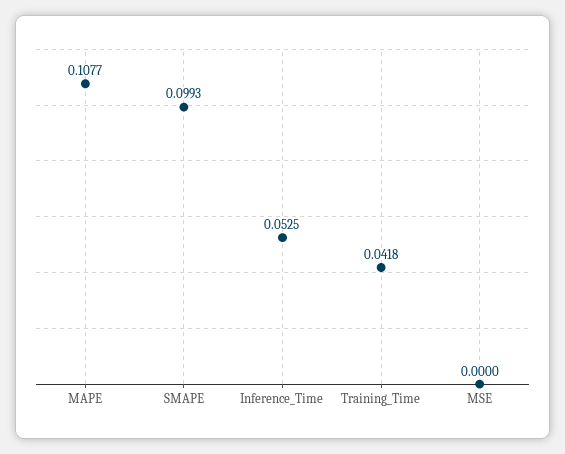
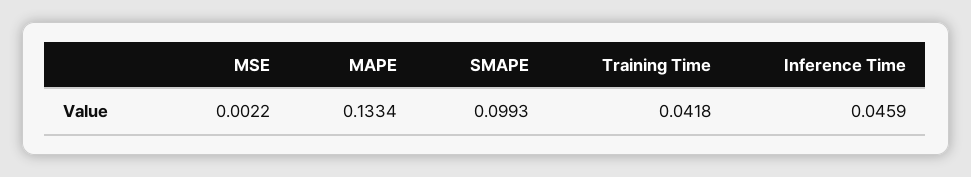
  {
-   "MAPE": 0.1077,
+   "MAPE": 0.1334,
    "SMAPE": 0.0993,
-   "Inference_Time": 0.0525,
+   "Inference_Time": 0.0459,
    "Training_Time": 0.0418,
-   "MSE": 0
+   "MSE": 0.0022
  }

